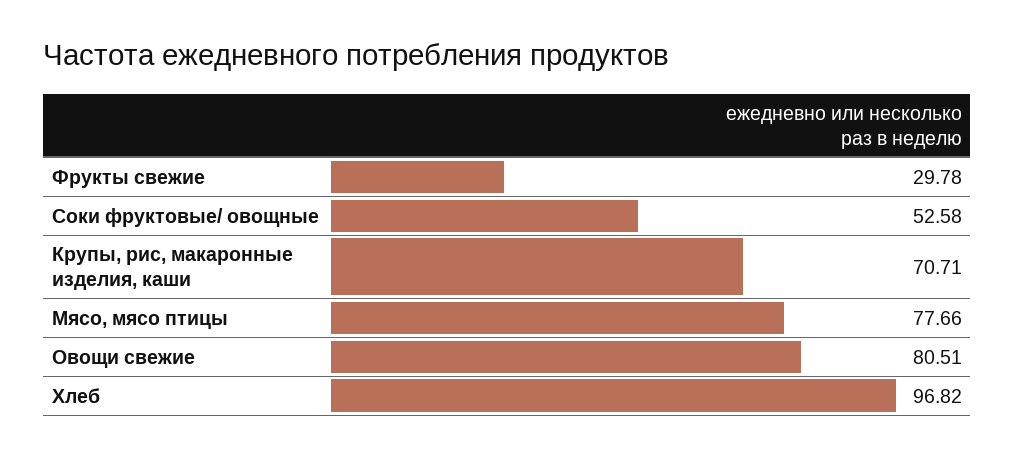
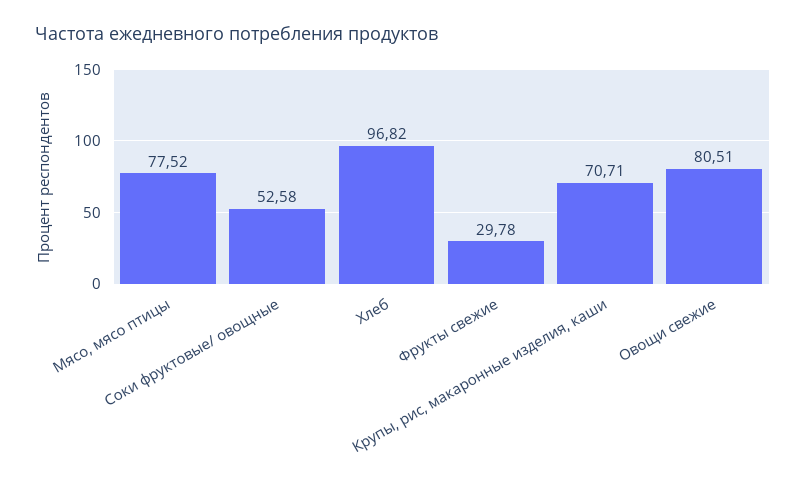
  {
    "Фрукты свежие": 29.78,
    "Соки фруктовые/ овощные": 52.58,
    "Крупы, рис, макаронные изделия, каши": 70.71,
-   "Мясо, мясо птицы": 77.66,
+   "Мясо, мясо птицы": 77.52,
    "Овощи свежие": 80.51,
    "Хлеб": 96.82
  }

